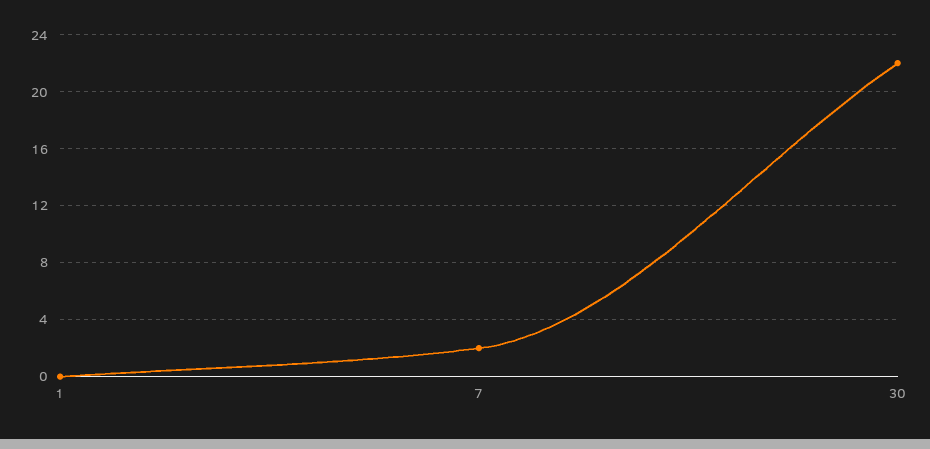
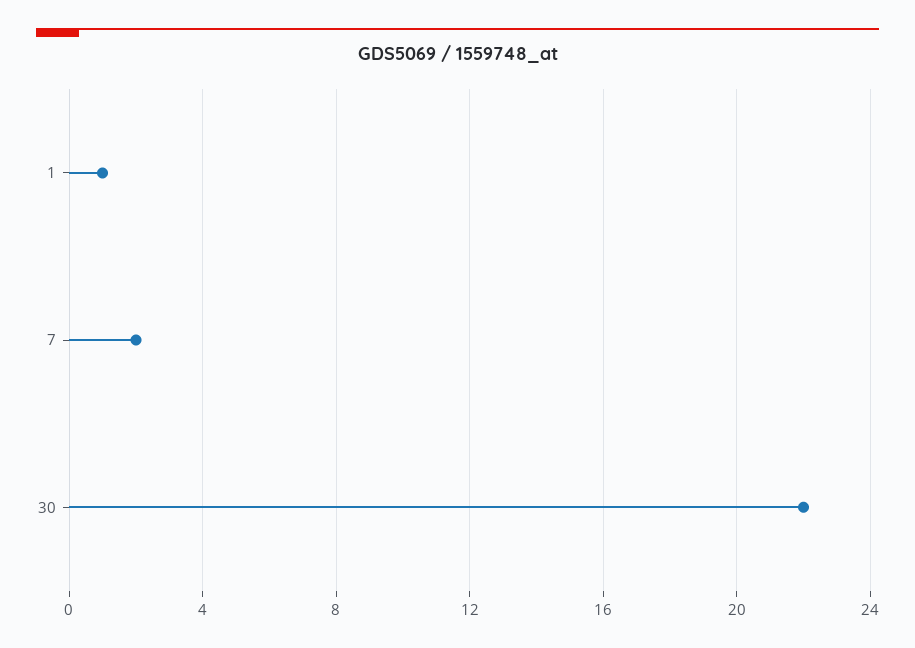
  {
-   "1": 0,
+   "1": 1,
    "7": 2,
    "30": 22
  }

